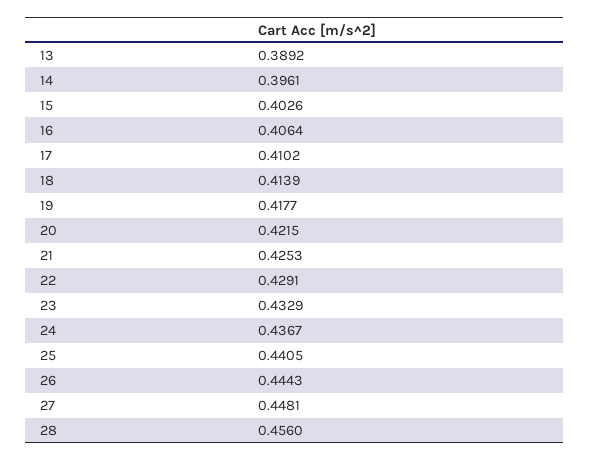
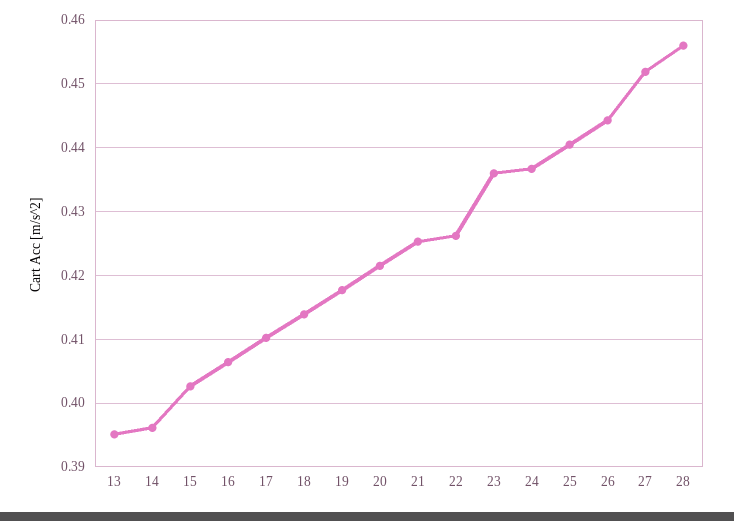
  {
-   "13": 0.3892,
+   "13": 0.395,
    "14": 0.3961,
    "15": 0.4026,
    "16": 0.4064,
    "17": 0.4102,
    "18": 0.4139,
    "19": 0.4177,
    "20": 0.4215,
    "21": 0.4253,
-   "22": 0.4291,
+   "22": 0.426,
-   "23": 0.4329,
+   "23": 0.436,
    "24": 0.4367,
    "25": 0.4405,
    "26": 0.4443,
-   "27": 0.4481,
+   "27": 0.452,
    "28": 0.456
  }

